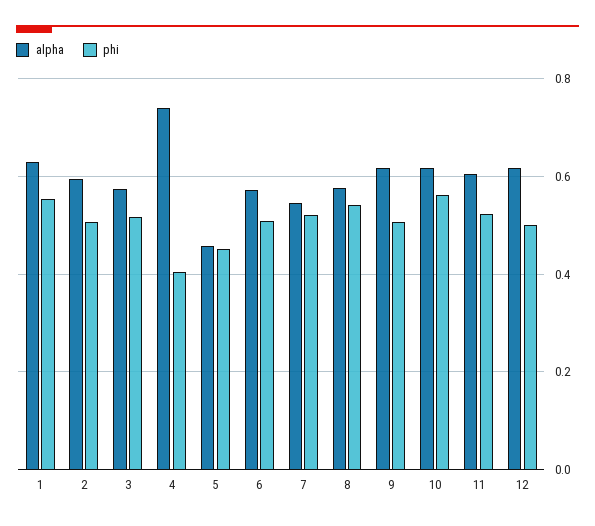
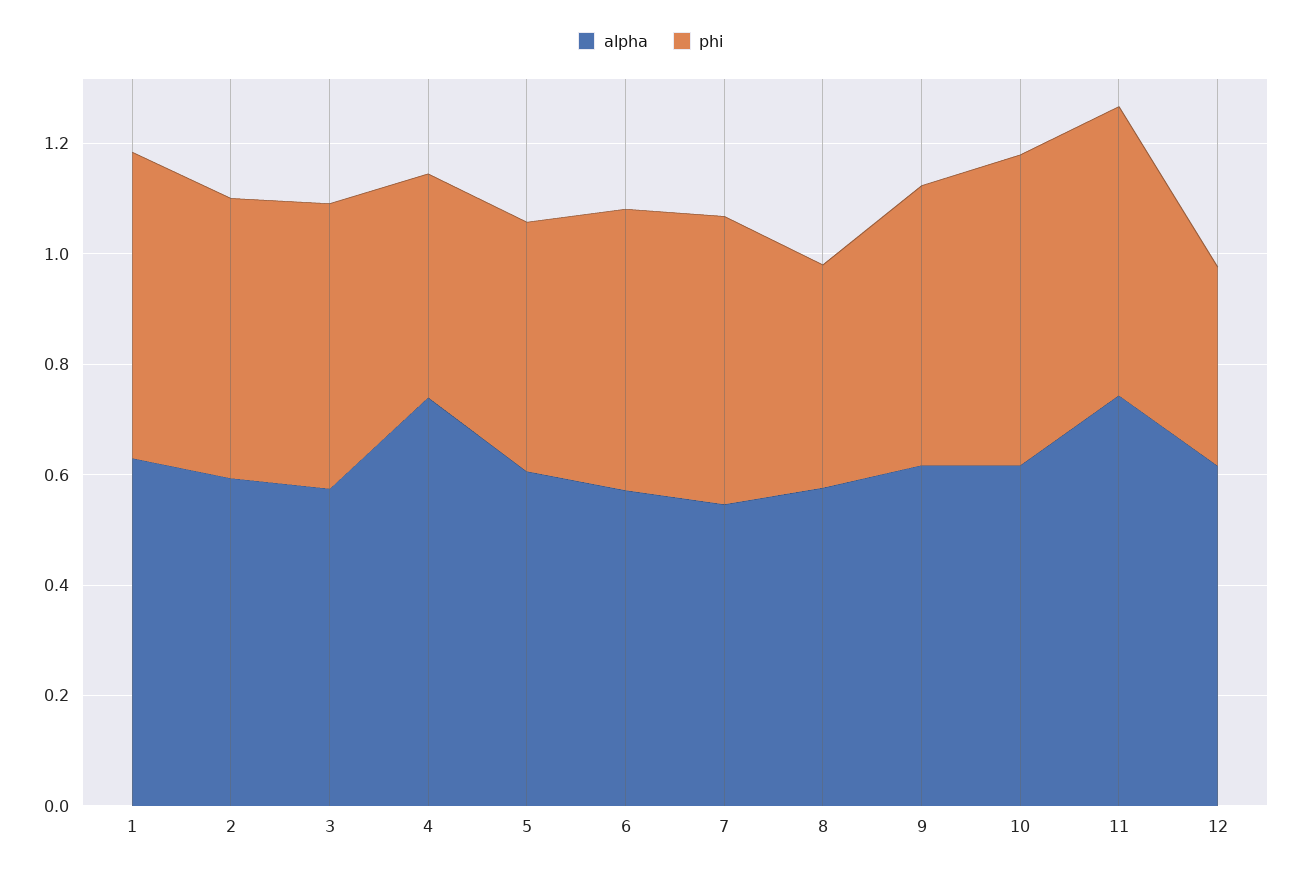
  {
    "alpha": {
      "1": 0.62,
      "2": 0.6,
      "3": 0.58,
      "4": 0.74,
-     "5": 0.46,
+     "5": 0.6,
      "6": 0.58,
      "7": 0.54,
      "8": 0.58,
      "9": 0.62,
      "10": 0.62,
-     "11": 0.6,
+     "11": 0.75,
      "12": 0.62
    },
    "phi": {
      "1": 0.56,
      "2": 0.5,
      "3": 0.52,
      "4": 0.4,
      "5": 0.46,
      "6": 0.5,
      "7": 0.52,
-     "8": 0.54,
+     "8": 0.4,
      "9": 0.5,
      "10": 0.56,
      "11": 0.52,
-     "12": 0.5
+     "12": 0.35
    }
  }

